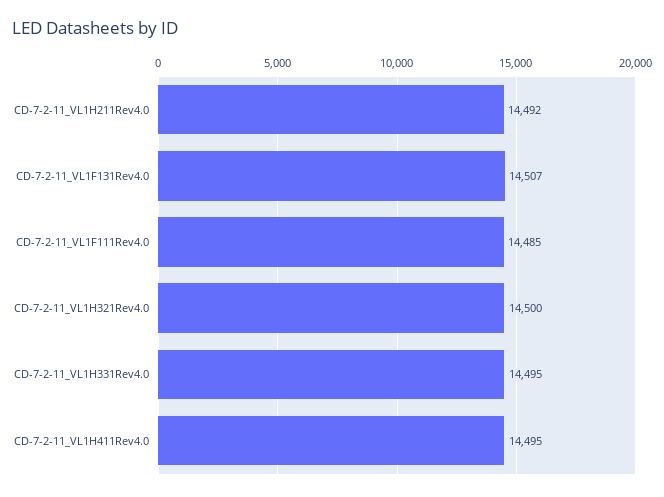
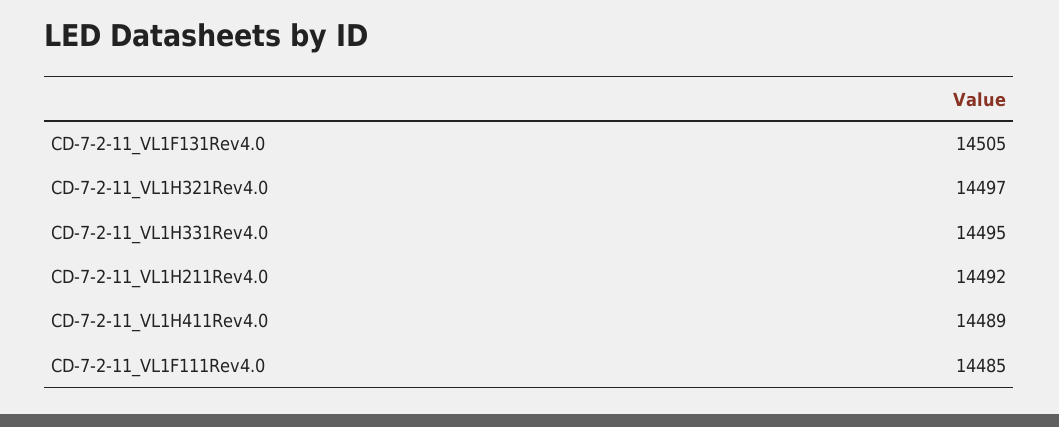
  {
    "CD-7-2-11_VL1H211Rev4.0": 14492,
-   "CD-7-2-11_VL1F131Rev4.0": 14507,
+   "CD-7-2-11_VL1F131Rev4.0": 14505,
    "CD-7-2-11_VL1F111Rev4.0": 14485,
-   "CD-7-2-11_VL1H321Rev4.0": 14500,
+   "CD-7-2-11_VL1H321Rev4.0": 14497,
    "CD-7-2-11_VL1H331Rev4.0": 14495,
-   "CD-7-2-11_VL1H411Rev4.0": 14495
+   "CD-7-2-11_VL1H411Rev4.0": 14489
  }

